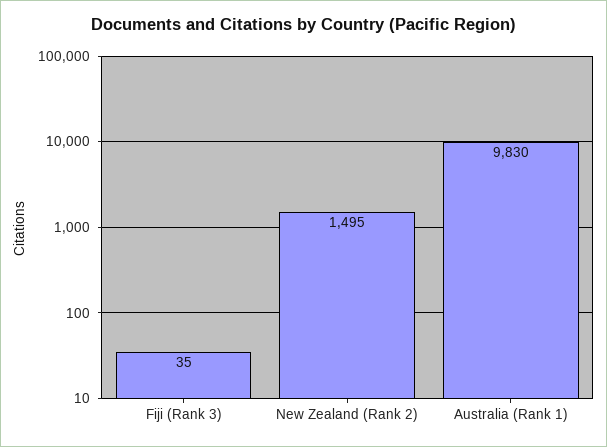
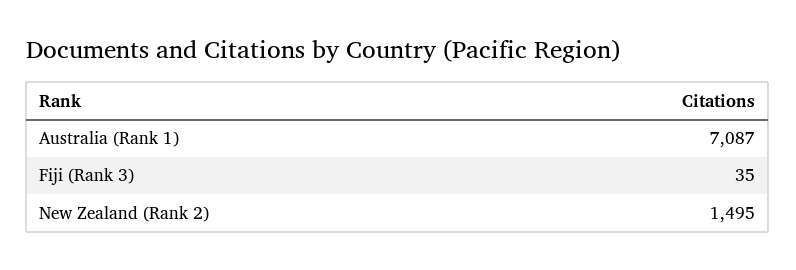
  {
    "Fiji (Rank 3)": 35,
    "New Zealand (Rank 2)": 1495,
-   "Australia (Rank 1)": 9830
+   "Australia (Rank 1)": 7087
  }

